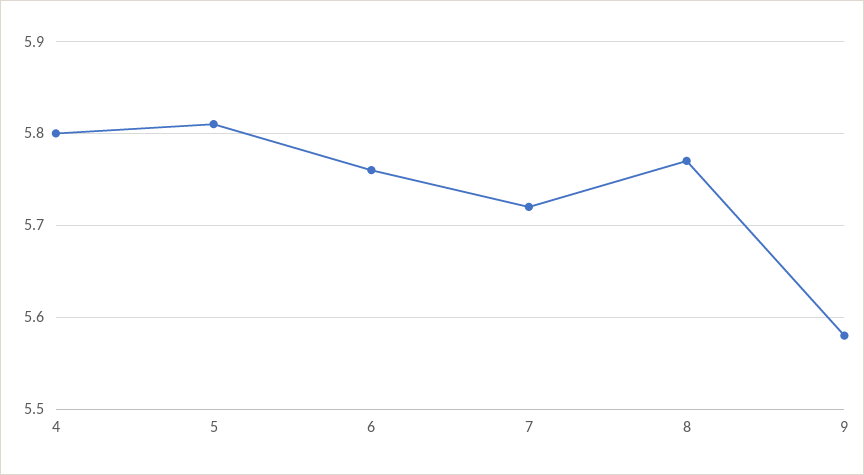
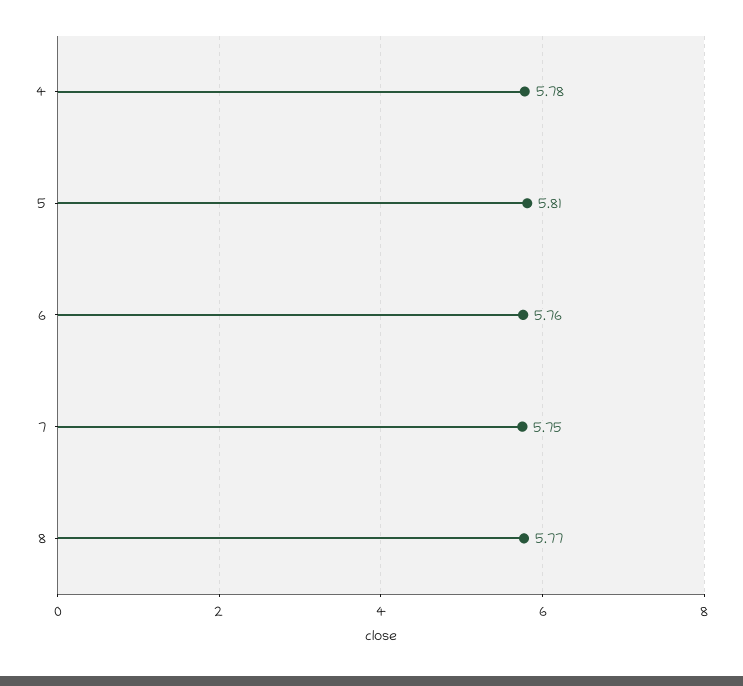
  {
-   "4": 5.8,
+   "4": 5.78,
    "5": 5.81,
    "6": 5.76,
-   "7": 5.72,
+   "7": 5.75,
-   "8": 5.77,
+   "8": 5.77
-   "9": 5.58
  }

